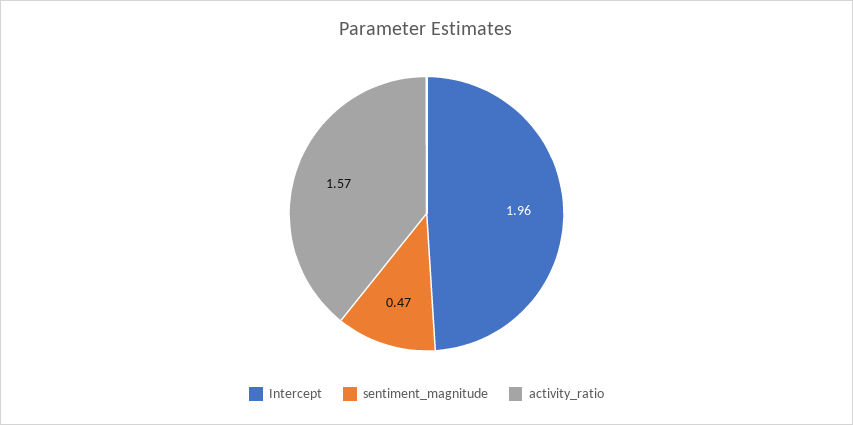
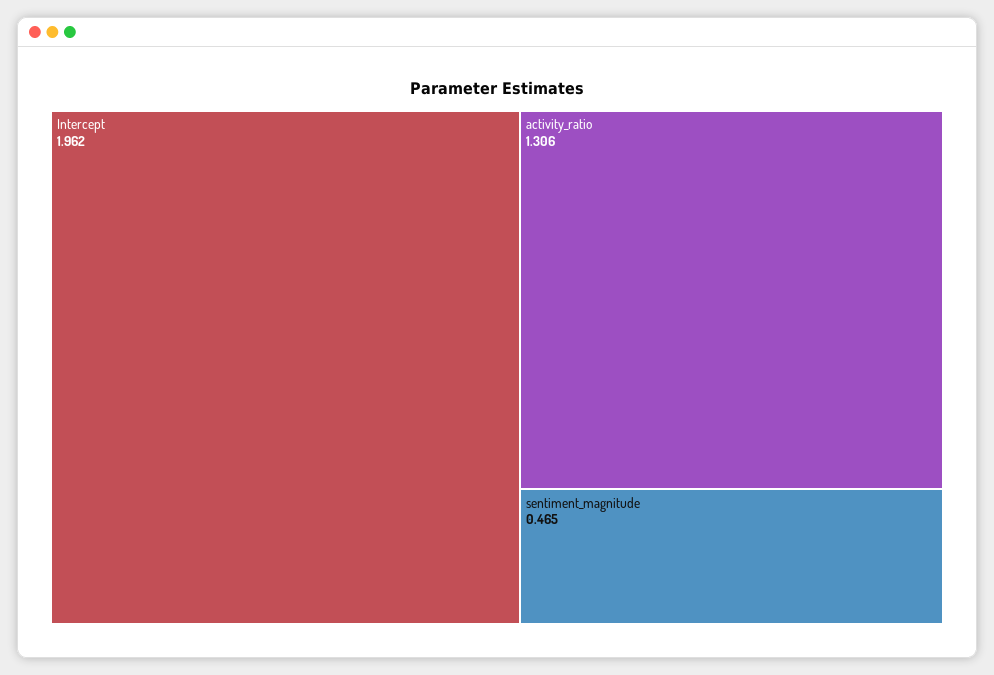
  {
    "Intercept": 1.962,
    "sentiment_magnitude": 0.465,
-   "activity_ratio": 1.57
+   "activity_ratio": 1.306
  }

